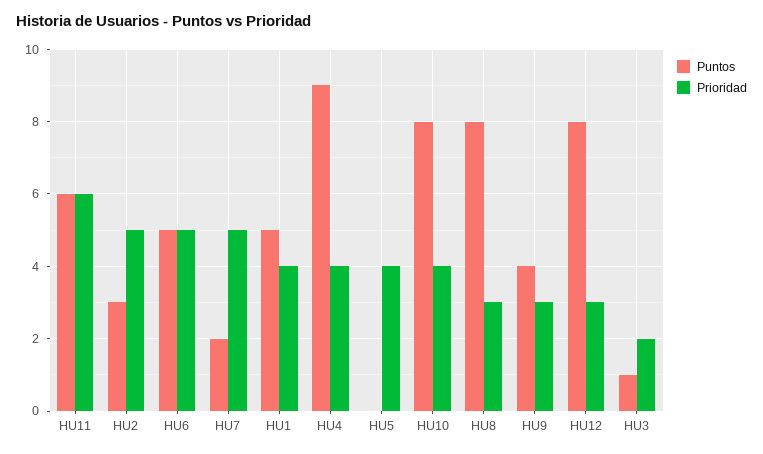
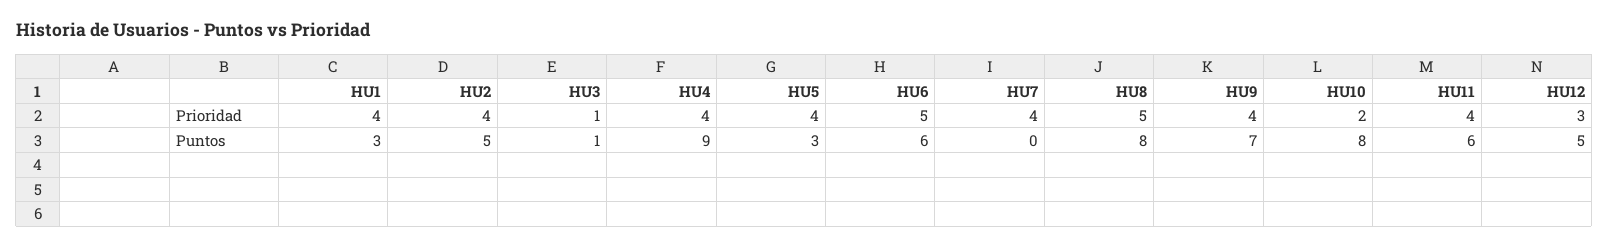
  {
    "Puntos": {
      "HU11": 6,
-     "HU2": 3,
+     "HU2": 5,
-     "HU6": 5,
+     "HU6": 6,
-     "HU7": 2,
+     "HU7": 0,
-     "HU1": 5,
+     "HU1": 3,
      "HU4": 9,
-     "HU5": 0,
+     "HU5": 3,
      "HU10": 8,
      "HU8": 8,
-     "HU9": 4,
+     "HU9": 7,
-     "HU12": 8,
+     "HU12": 5,
      "HU3": 1
    },
    "Prioridad": {
-     "HU11": 6,
+     "HU11": 4,
-     "HU2": 5,
+     "HU2": 4,
      "HU6": 5,
-     "HU7": 5,
+     "HU7": 4,
      "HU1": 4,
      "HU4": 4,
      "HU5": 4,
-     "HU10": 4,
+     "HU10": 2,
-     "HU8": 3,
+     "HU8": 5,
-     "HU9": 3,
+     "HU9": 4,
      "HU12": 3,
-     "HU3": 2
+     "HU3": 1
    }
  }

